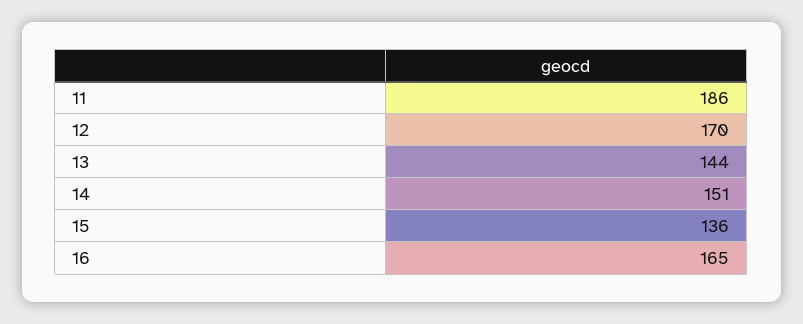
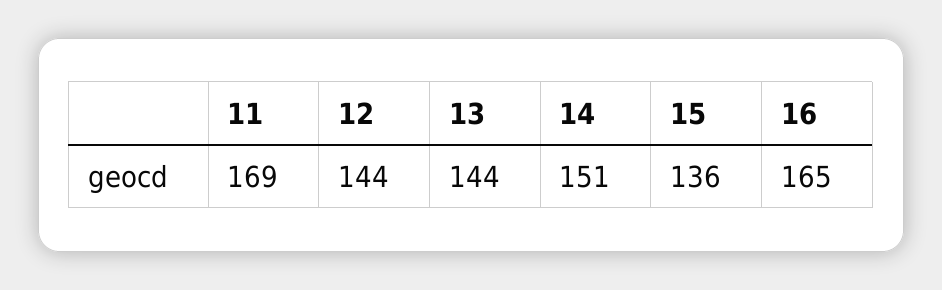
  {
-   "11": 186,
+   "11": 169,
-   "12": 170,
+   "12": 144,
    "13": 144,
    "14": 151,
    "15": 136,
    "16": 165
  }

